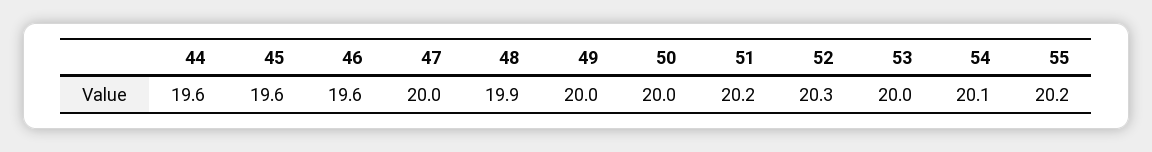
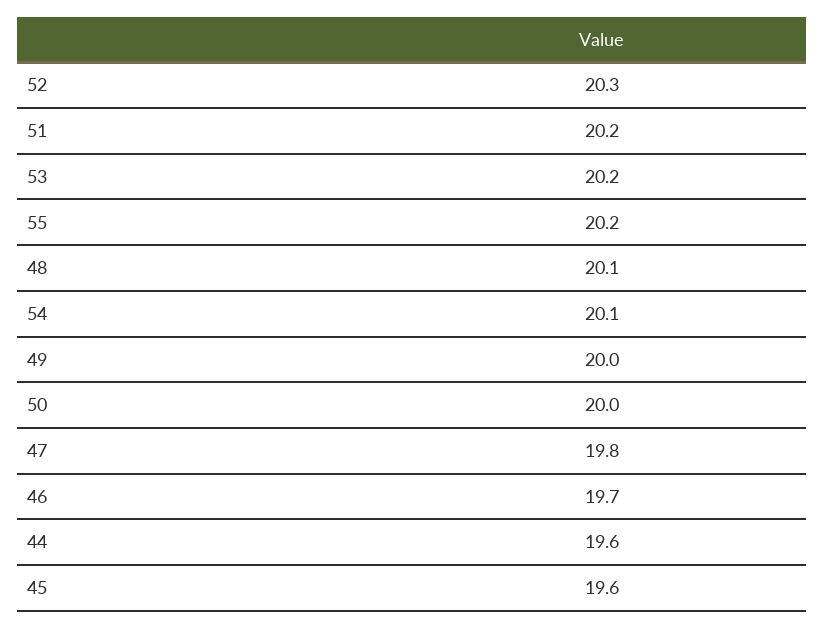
  {
    "44": 19.6,
    "45": 19.6,
-   "46": 19.6,
+   "46": 19.7,
-   "47": 20,
+   "47": 19.8,
-   "48": 19.9,
+   "48": 20.1,
    "49": 20,
    "50": 20,
    "51": 20.2,
    "52": 20.3,
-   "53": 20,
+   "53": 20.2,
    "54": 20.1,
    "55": 20.2
  }

